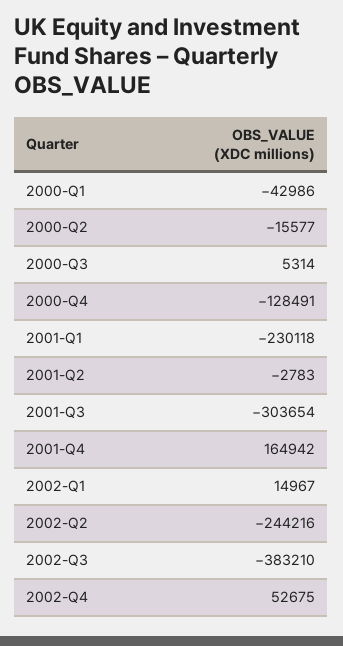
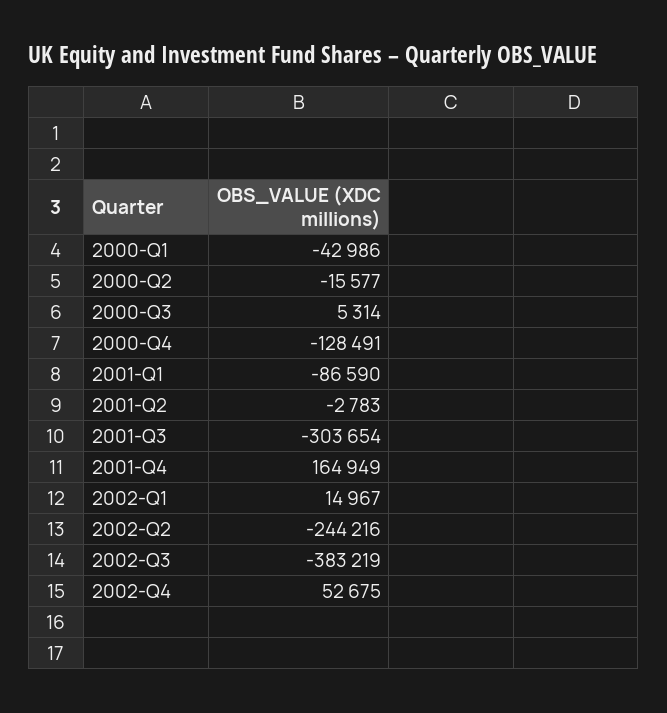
  {
    "2000-Q1": -42986,
    "2000-Q2": -15577,
    "2000-Q3": 5314,
    "2000-Q4": -128491,
-   "2001-Q1": -230118,
+   "2001-Q1": -86590,
    "2001-Q2": -2783,
    "2001-Q3": -303654,
-   "2001-Q4": 164942,
+   "2001-Q4": 164949,
    "2002-Q1": 14967,
    "2002-Q2": -244216,
-   "2002-Q3": -383210,
+   "2002-Q3": -383219,
    "2002-Q4": 52675
  }

